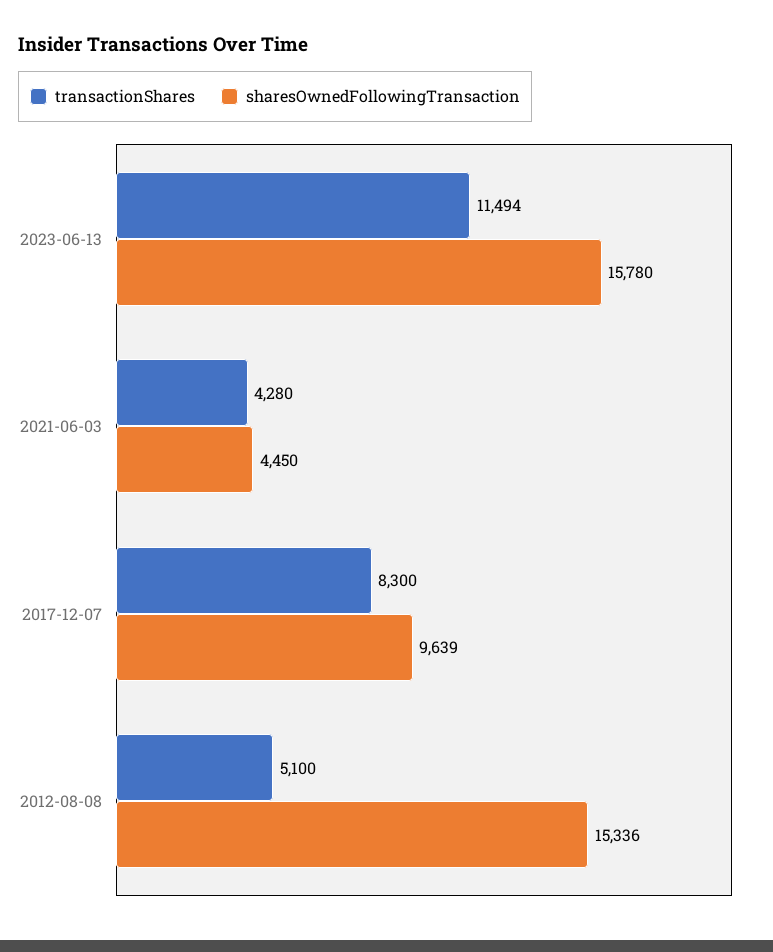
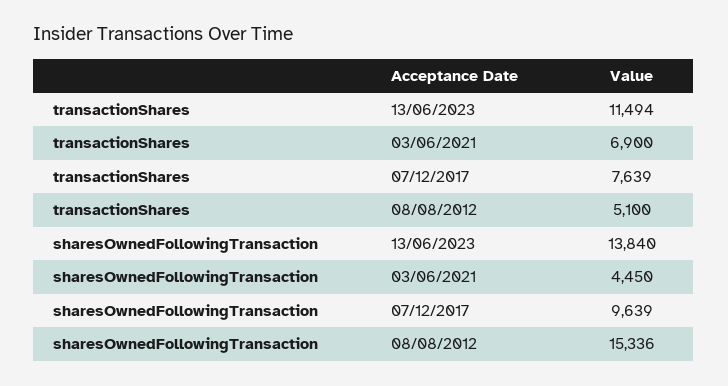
  {
    "transactionShares": {
      "2023-06-13": 11494,
-     "2021-06-03": 4280,
+     "2021-06-03": 6900,
-     "2017-12-07": 8300,
+     "2017-12-07": 7639,
      "2012-08-08": 5100
    },
    "sharesOwnedFollowingTransaction": {
-     "2023-06-13": 15780,
+     "2023-06-13": 13840,
      "2021-06-03": 4450,
      "2017-12-07": 9639,
      "2012-08-08": 15336
    }
  }

